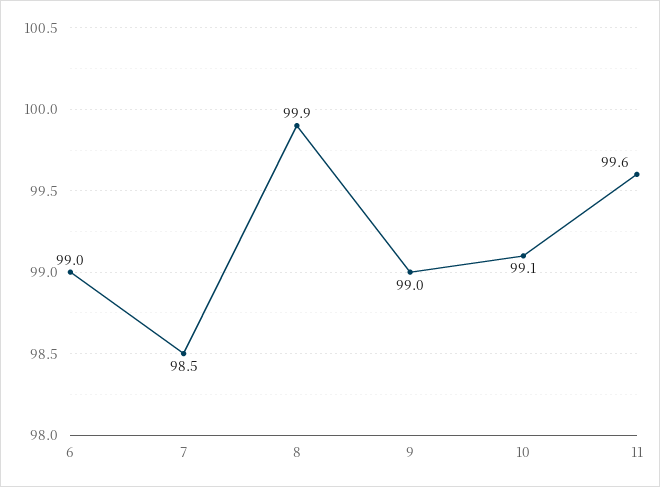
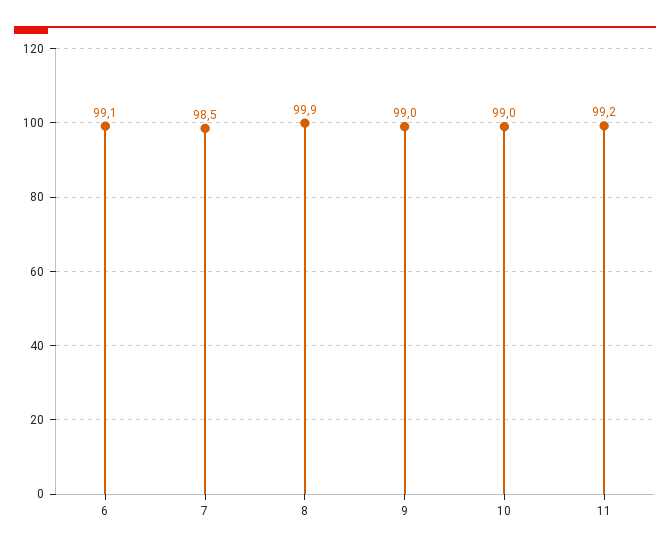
  {
-   "6": 99,
+   "6": 99.1,
    "7": 98.5,
    "8": 99.9,
    "9": 99,
-   "10": 99.1,
+   "10": 99,
-   "11": 99.6
+   "11": 99.2
  }

